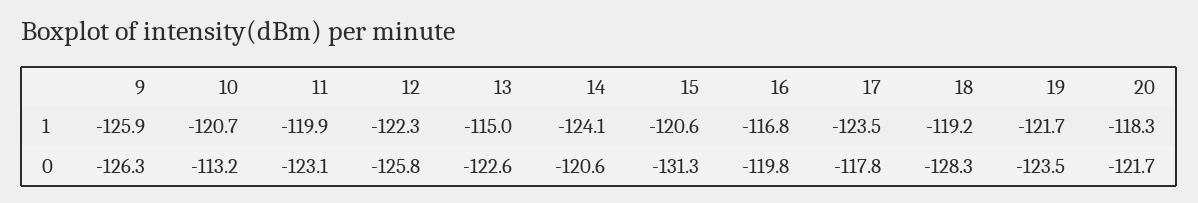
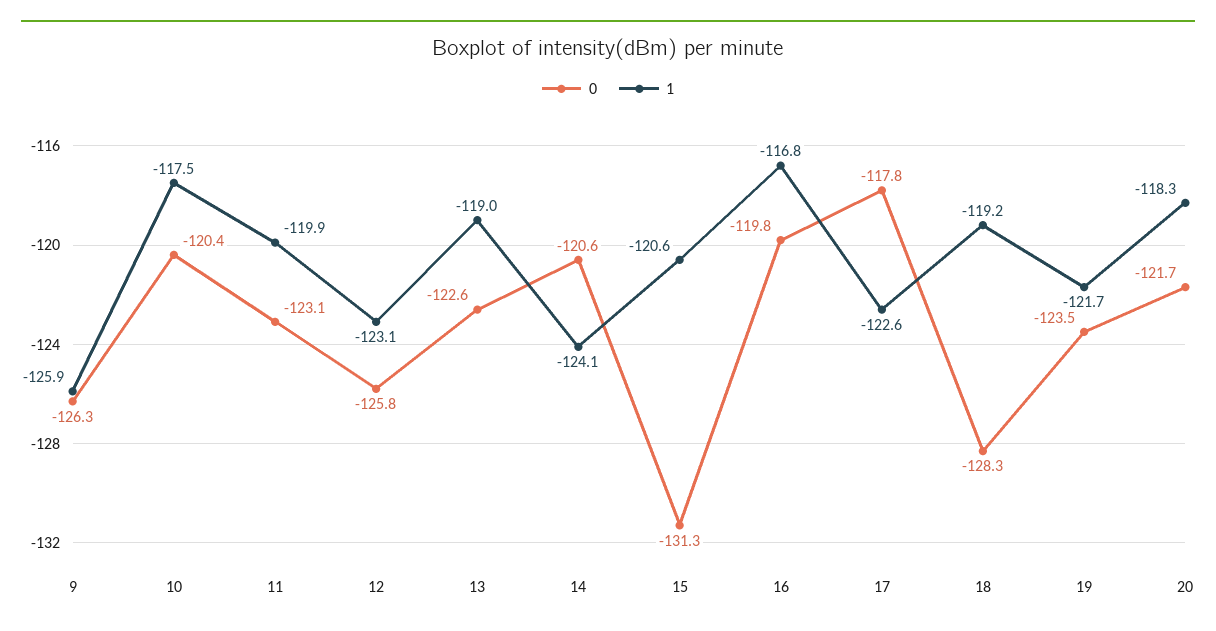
  {
    "1": {
      "9": -125.9,
-     "10": -120.7,
+     "10": -117.5,
      "11": -119.9,
-     "12": -122.3,
+     "12": -123.1,
-     "13": -115,
+     "13": -119,
      "14": -124.1,
      "15": -120.6,
      "16": -116.8,
-     "17": -123.5,
+     "17": -122.6,
      "18": -119.2,
      "19": -121.7,
      "20": -118.3
    },
    "0": {
      "9": -126.3,
-     "10": -113.2,
+     "10": -120.4,
      "11": -123.1,
      "12": -125.8,
      "13": -122.6,
      "14": -120.6,
      "15": -131.3,
      "16": -119.8,
      "17": -117.8,
      "18": -128.3,
      "19": -123.5,
      "20": -121.7
    }
  }

